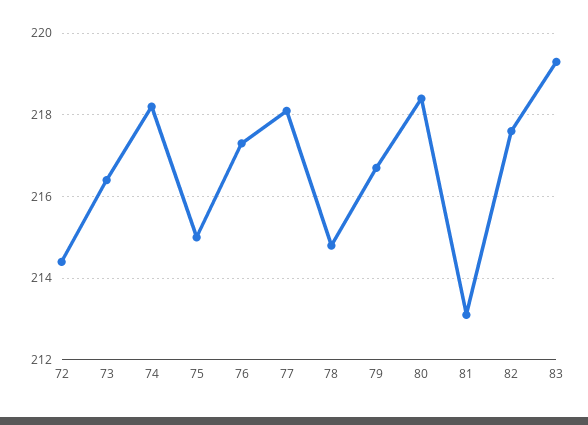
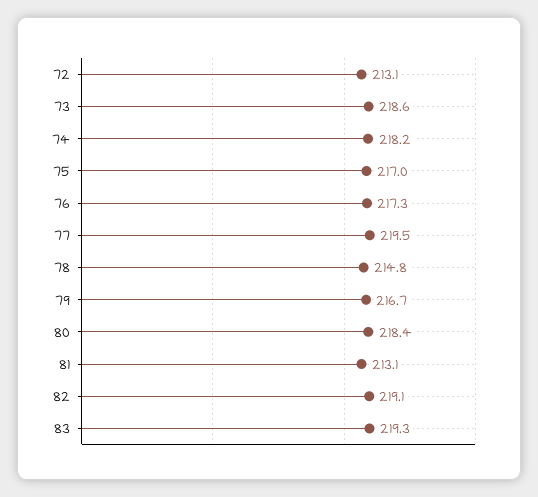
  {
-   "72": 214.5,
+   "72": 213.1,
-   "73": 216.5,
+   "73": 218.6,
    "74": 218.2,
-   "75": 215,
+   "75": 217,
    "76": 217.3,
-   "77": 218,
+   "77": 219.5,
    "78": 214.8,
    "79": 216.7,
    "80": 218.4,
    "81": 213.1,
-   "82": 217.5,
+   "82": 219.1,
    "83": 219.3
  }

